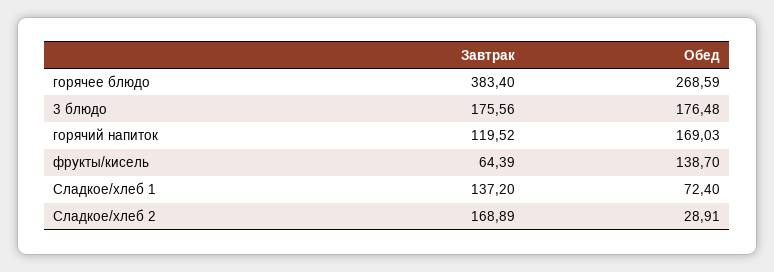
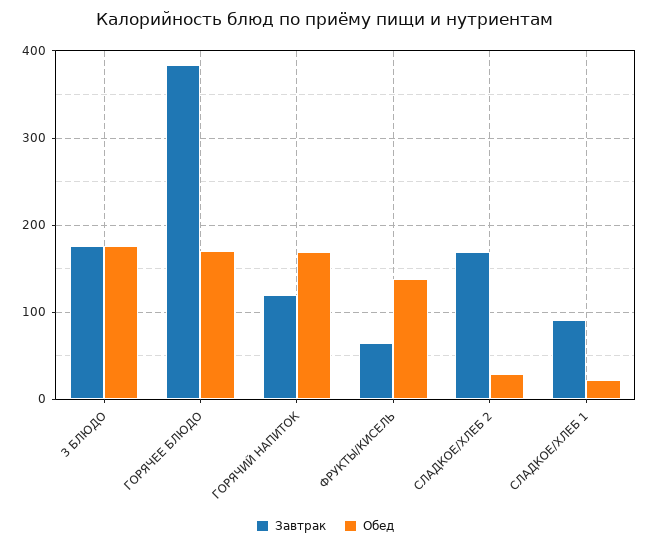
  {
    "Завтрак": {
      "горячее блюдо": 383.4,
      "3 блюдо": 175.56,
      "горячий напиток": 119.52,
      "фрукты/кисель": 64.39,
-     "Сладкое/хлеб 1": 137.2,
+     "Сладкое/хлеб 1": 90,
      "Сладкое/хлеб 2": 168.89
    },
    "Обед": {
-     "горячее блюдо": 268.59,
+     "горячее блюдо": 170,
      "3 блюдо": 176.48,
      "горячий напиток": 169.03,
      "фрукты/кисель": 138.7,
-     "Сладкое/хлеб 1": 72.4,
+     "Сладкое/хлеб 1": 20,
      "Сладкое/хлеб 2": 28.91
    }
  }

